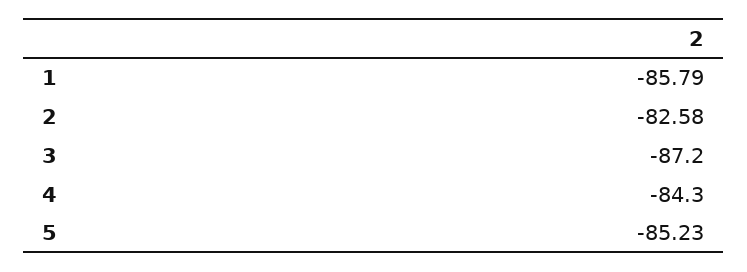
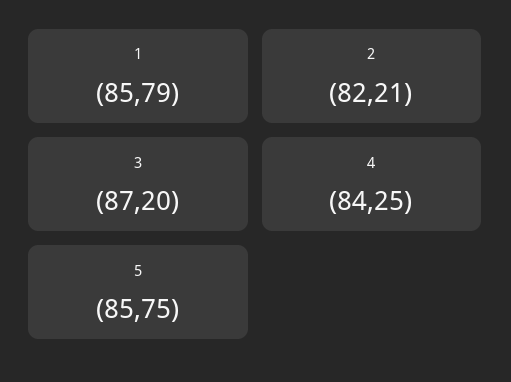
  {
    "1": -85.79,
-   "2": -82.58,
+   "2": -82.21,
    "3": -87.2,
-   "4": -84.3,
+   "4": -84.25,
-   "5": -85.23
+   "5": -85.75
  }

